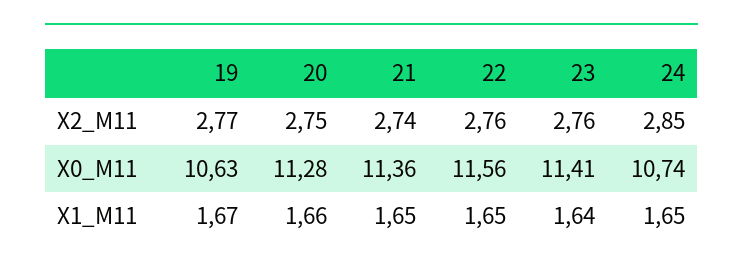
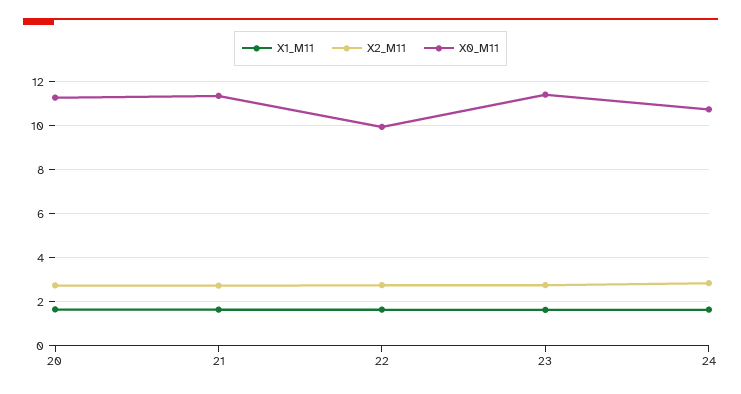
  {
    "X2_M11": {
-     "19": 2.77,
      "20": 2.75,
      "21": 2.74,
      "22": 2.76,
      "23": 2.76,
      "24": 2.85
    },
    "X0_M11": {
-     "19": 10.63,
      "20": 11.28,
      "21": 11.36,
-     "22": 11.56,
+     "22": 10,
      "23": 11.41,
      "24": 10.74
    },
    "X1_M11": {
-     "19": 1.67,
      "20": 1.66,
      "21": 1.65,
      "22": 1.65,
      "23": 1.64,
      "24": 1.65
    }
  }

